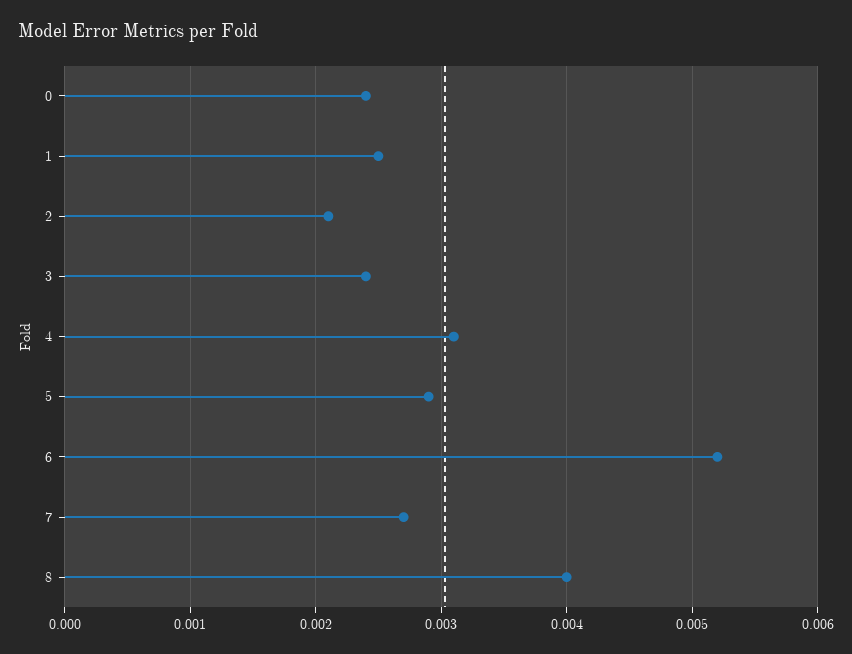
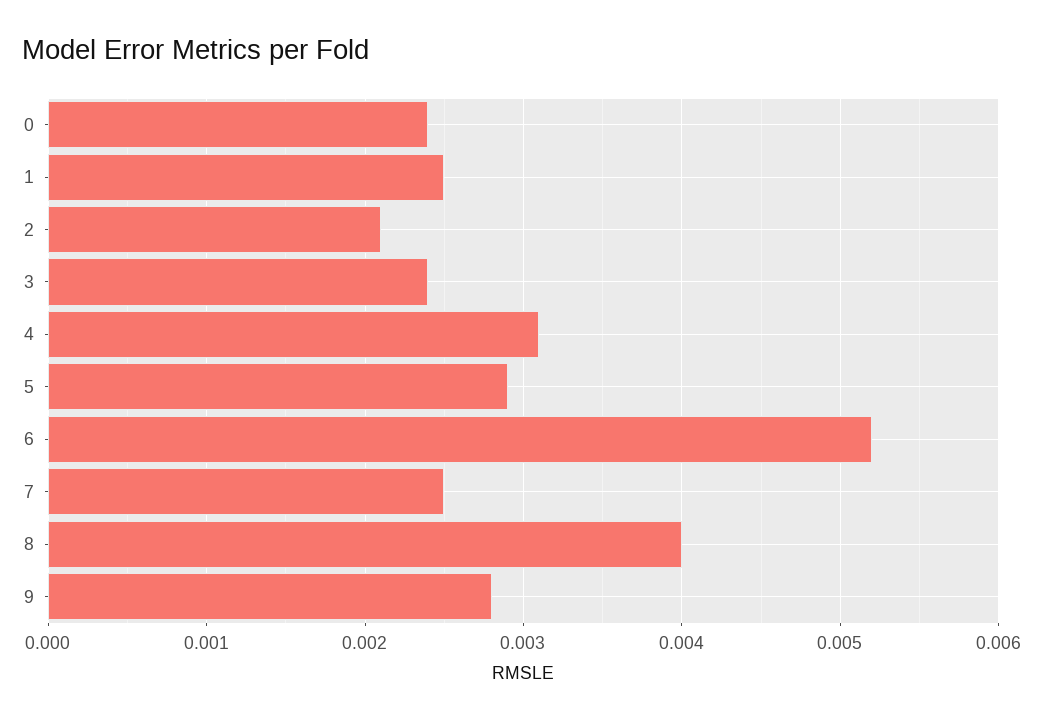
  {
    "0": 0.0024,
    "1": 0.0025,
    "2": 0.0021,
    "3": 0.0024,
    "4": 0.0031,
    "5": 0.0029,
    "6": 0.0052,
-   "7": 0.0027,
+   "7": 0.0025,
-   "8": 0.004
+   "8": 0.004,
+   "9": 0.0028
  }

